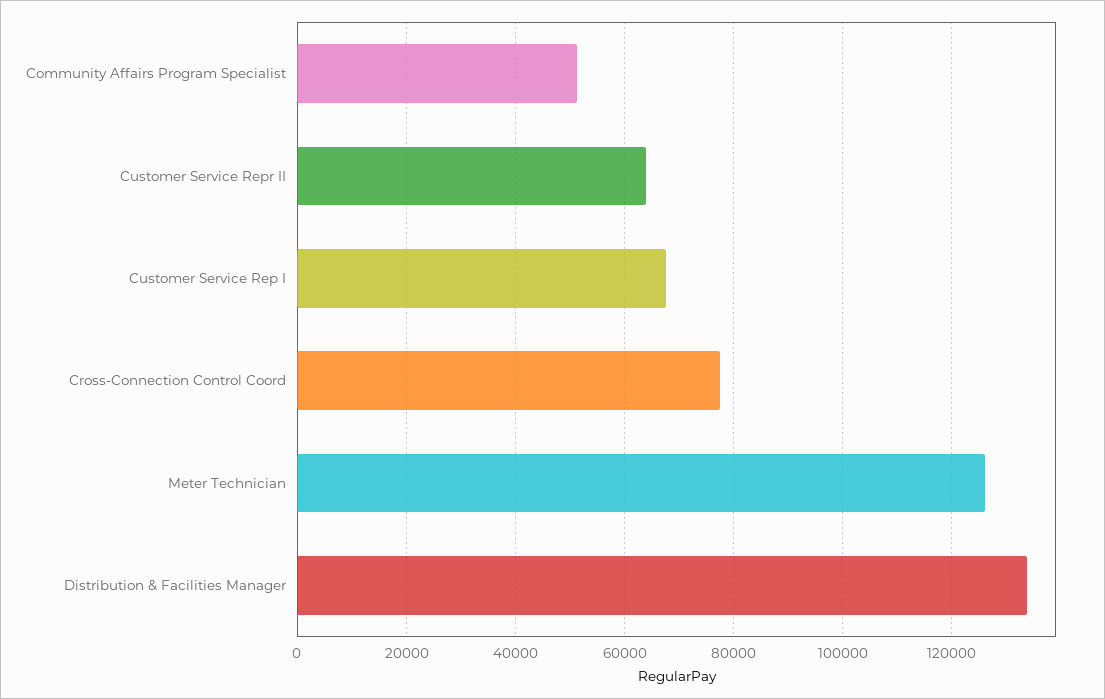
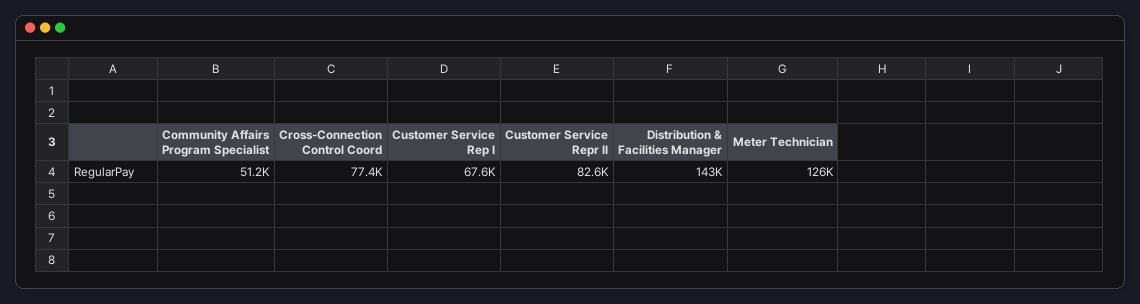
  {
    "Community Affairs Program Specialist": 51200,
-   "Customer Service Repr II": 64000,
+   "Customer Service Repr II": 82600,
    "Customer Service Rep I": 67600,
    "Cross-Connection Control Coord": 77400,
    "Meter Technician": 126000,
-   "Distribution & Facilities Manager": 134000
+   "Distribution & Facilities Manager": 143000
  }

